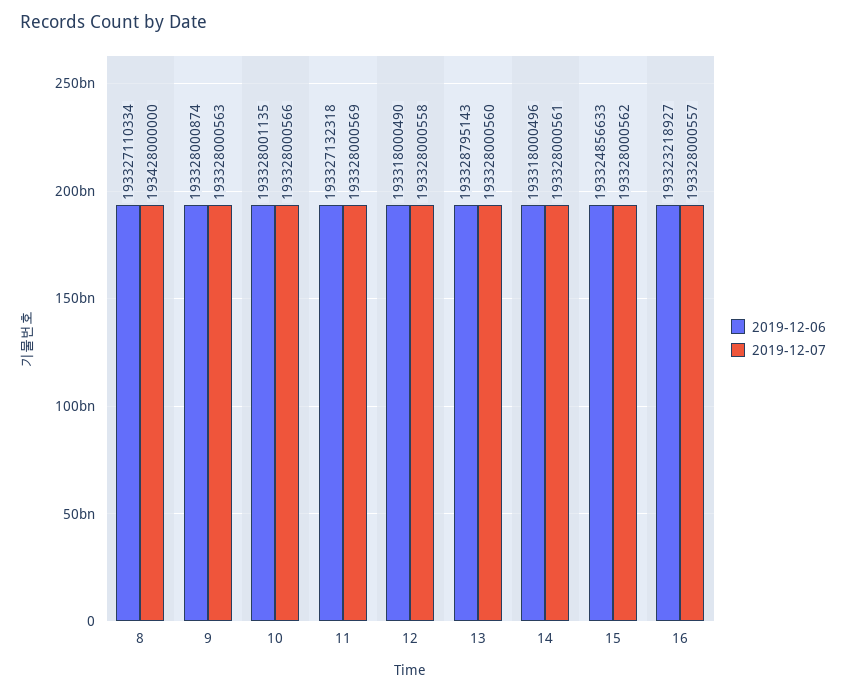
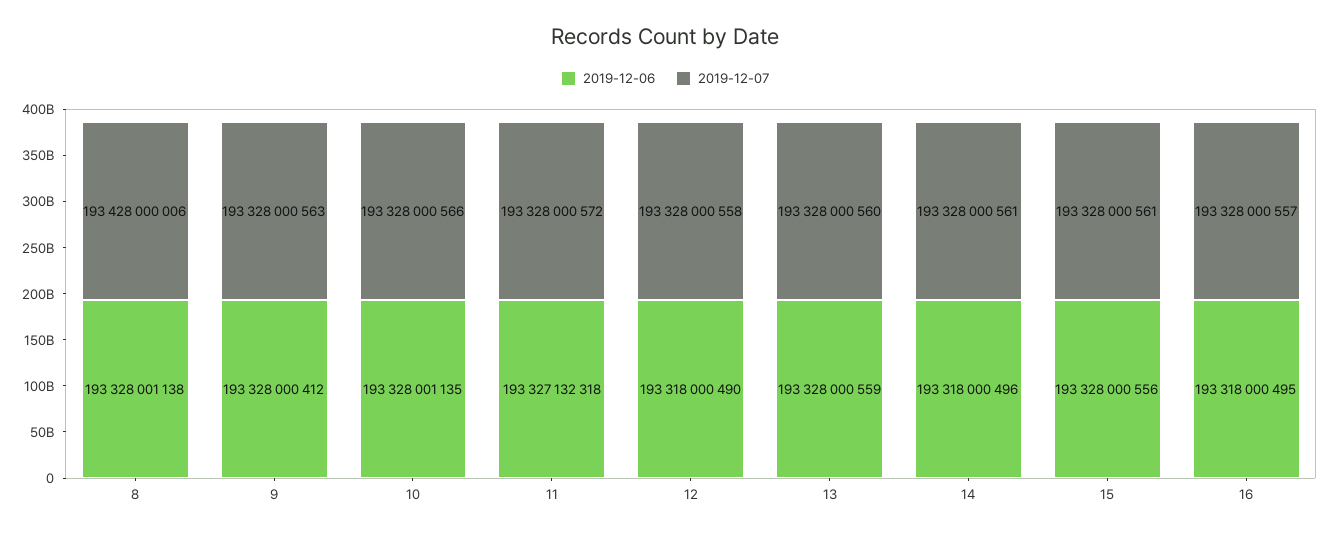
  {
    "2019-12-06": {
-     "8": 193327110334,
+     "8": 193328001138,
-     "9": 193328000874,
+     "9": 193328000412,
      "10": 193328001135,
      "11": 193327132318,
      "12": 193318000490,
-     "13": 193328795143,
+     "13": 193328000559,
      "14": 193318000496,
-     "15": 193324856633,
+     "15": 193328000556,
-     "16": 193323218927
+     "16": 193318000495
    },
    "2019-12-07": {
-     "8": 193428000000,
+     "8": 193428000006,
      "9": 193328000563,
      "10": 193328000566,
-     "11": 193328000569,
+     "11": 193328000572,
      "12": 193328000558,
      "13": 193328000560,
      "14": 193328000561,
-     "15": 193328000562,
+     "15": 193328000561,
      "16": 193328000557
    }
  }

